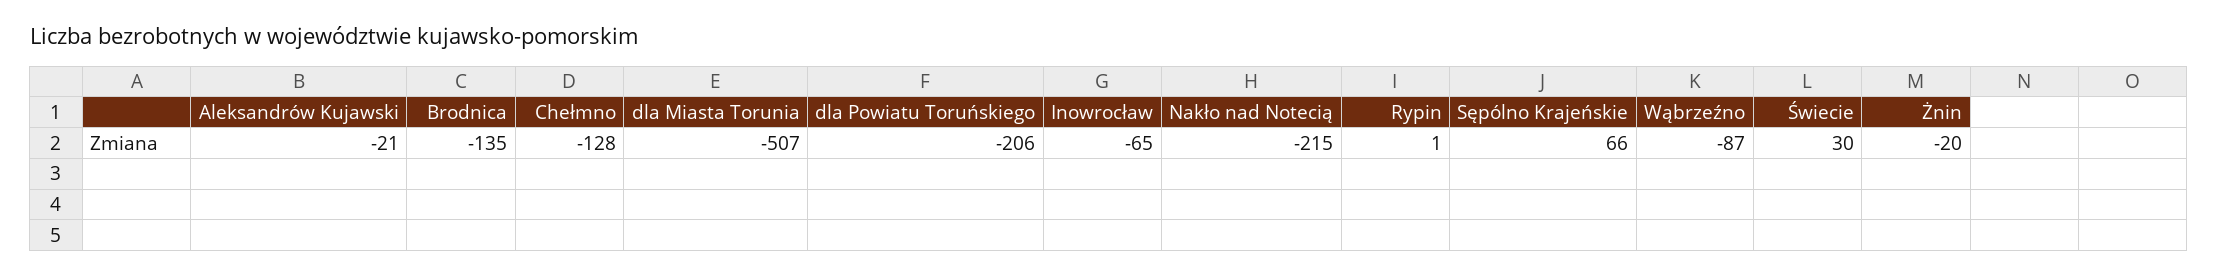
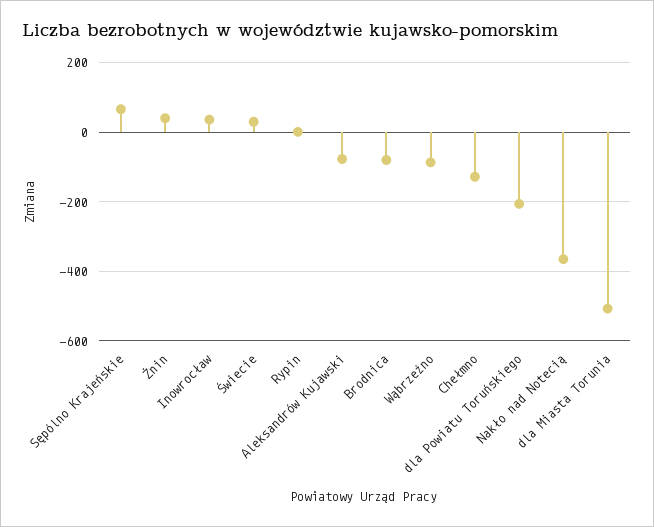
  {
-   "Aleksandrów Kujawski": -21,
+   "Aleksandrów Kujawski": -80,
-   "Brodnica": -135,
+   "Brodnica": -80,
    "Chełmno": -128,
    "dla Miasta Torunia": -507,
    "dla Powiatu Toruńskiego": -206,
-   "Inowrocław": -65,
+   "Inowrocław": 40,
-   "Nakło nad Notecią": -215,
+   "Nakło nad Notecią": -360,
    "Rypin": 1,
    "Sępólno Krajeńskie": 66,
    "Wąbrzeźno": -87,
    "Świecie": 30,
-   "Żnin": -20
+   "Żnin": 40
  }

